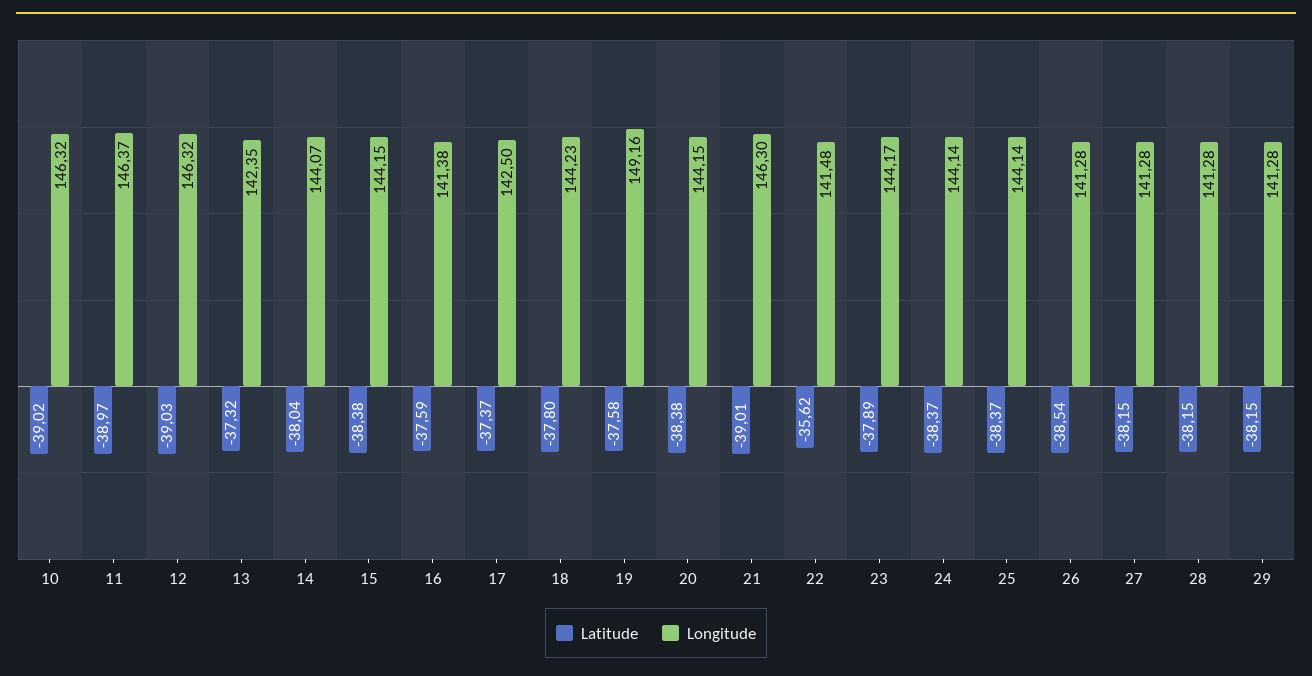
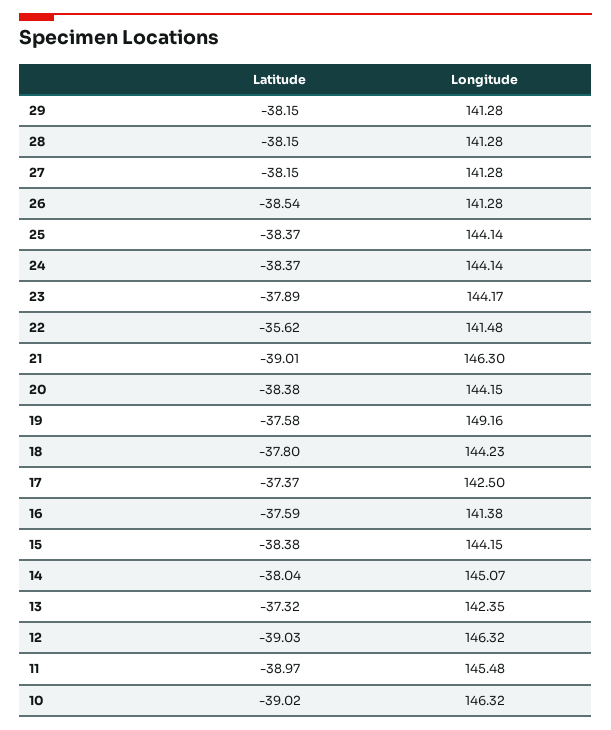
  {
    "Latitude": {
      "10": -39.02,
      "11": -38.97,
      "12": -39.03,
      "13": -37.32,
      "14": -38.04,
      "15": -38.38,
      "16": -37.59,
      "17": -37.37,
      "18": -37.8,
      "19": -37.58,
      "20": -38.38,
      "21": -39.01,
      "22": -35.62,
      "23": -37.89,
      "24": -38.37,
      "25": -38.37,
      "26": -38.54,
      "27": -38.15,
      "28": -38.15,
      "29": -38.15
    },
    "Longitude": {
      "10": 146.32,
-     "11": 146.37,
+     "11": 145.48,
      "12": 146.32,
      "13": 142.35,
-     "14": 144.07,
+     "14": 145.07,
      "15": 144.15,
      "16": 141.38,
      "17": 142.5,
      "18": 144.23,
      "19": 149.16,
      "20": 144.15,
      "21": 146.3,
      "22": 141.48,
      "23": 144.17,
      "24": 144.14,
      "25": 144.14,
      "26": 141.28,
      "27": 141.28,
      "28": 141.28,
      "29": 141.28
    }
  }

